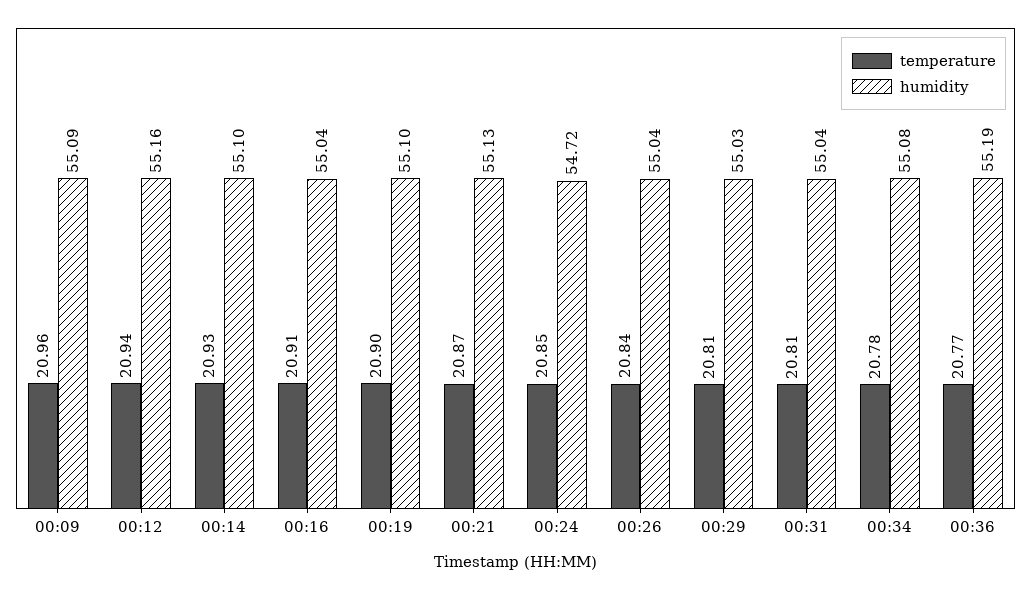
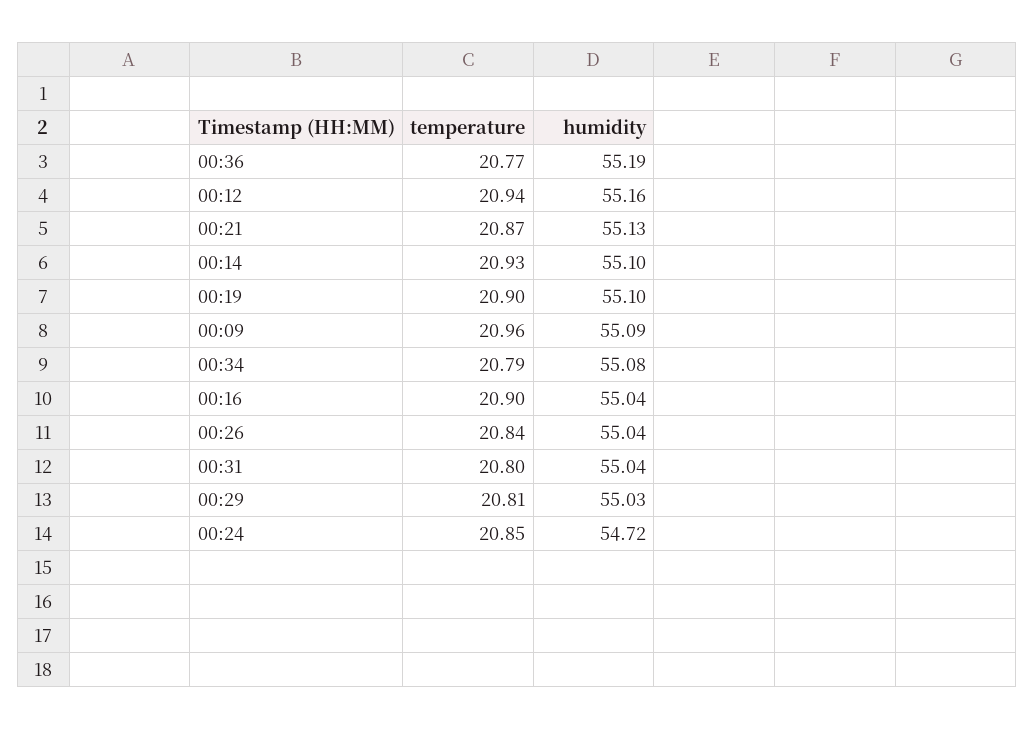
  {
    "temperature": {
      "00:09": 20.96,
      "00:12": 20.94,
      "00:14": 20.93,
-     "00:16": 20.91,
+     "00:16": 20.9,
      "00:19": 20.9,
      "00:21": 20.87,
      "00:24": 20.85,
      "00:26": 20.84,
      "00:29": 20.81,
-     "00:31": 20.81,
+     "00:31": 20.8,
-     "00:34": 20.78,
+     "00:34": 20.79,
      "00:36": 20.77
    },
    "humidity": {
      "00:09": 55.09,
      "00:12": 55.16,
      "00:14": 55.1,
      "00:16": 55.04,
      "00:19": 55.1,
      "00:21": 55.13,
      "00:24": 54.72,
      "00:26": 55.04,
      "00:29": 55.03,
      "00:31": 55.04,
      "00:34": 55.08,
      "00:36": 55.19
    }
  }

